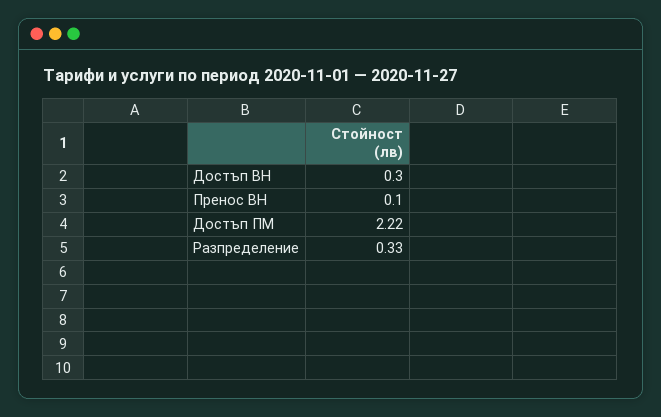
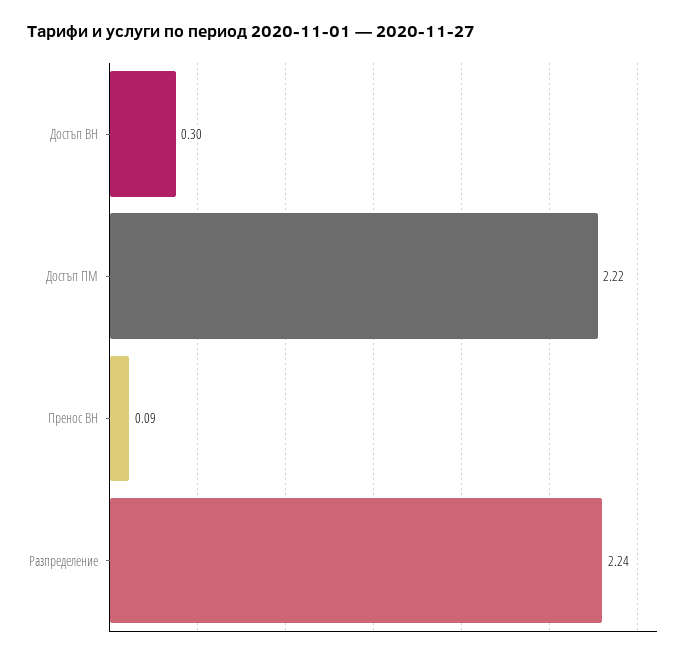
  {
    "Достъп ВН": 0.3,
-   "Пренос ВН": 0.1,
+   "Пренос ВН": 0.09,
    "Достъп ПМ": 2.22,
-   "Разпределение": 0.33
+   "Разпределение": 2.24
  }

